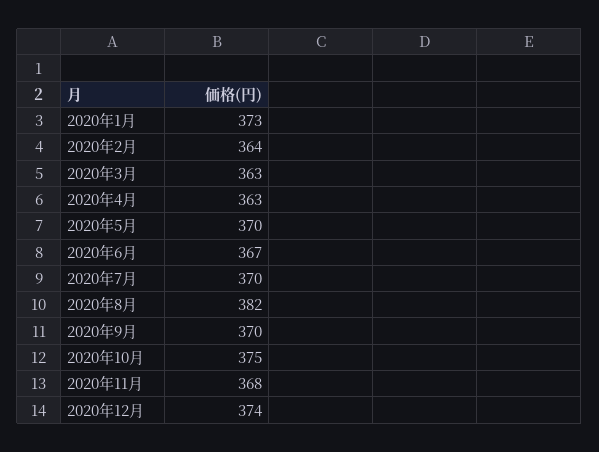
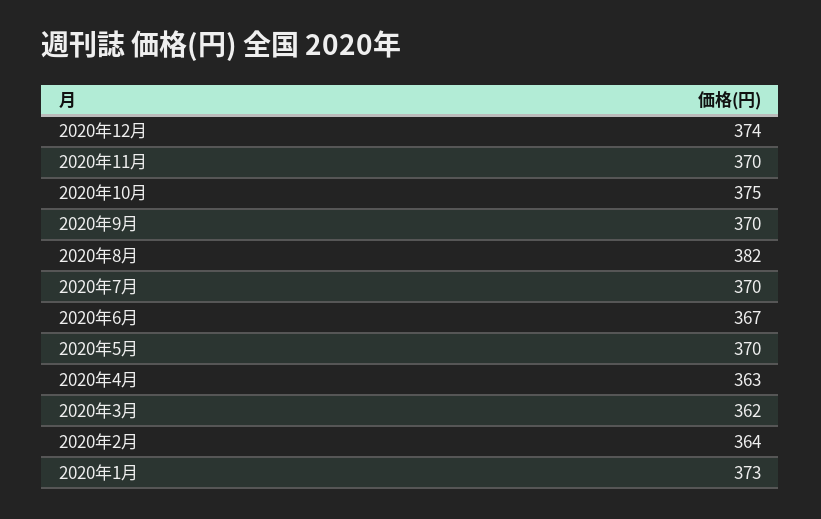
  {
    "2020年1月": 373,
    "2020年2月": 364,
-   "2020年3月": 363,
+   "2020年3月": 362,
    "2020年4月": 363,
    "2020年5月": 370,
    "2020年6月": 367,
    "2020年7月": 370,
    "2020年8月": 382,
    "2020年9月": 370,
    "2020年10月": 375,
-   "2020年11月": 368,
+   "2020年11月": 370,
    "2020年12月": 374
  }

